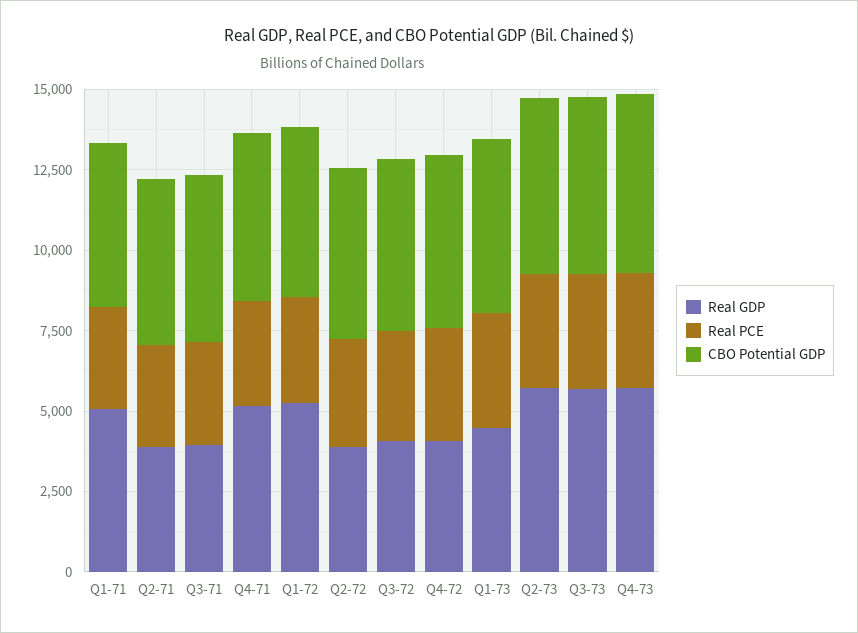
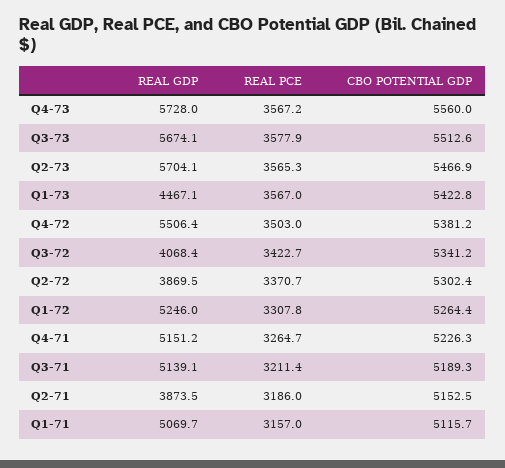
  {
    "Real GDP": {
      "Q1-71": 5069.7,
      "Q2-71": 3873.5,
-     "Q3-71": 4000,
+     "Q3-71": 5139.1,
      "Q4-71": 5151.2,
      "Q1-72": 5246,
      "Q2-72": 3869.5,
      "Q3-72": 4068.4,
-     "Q4-72": 4000,
+     "Q4-72": 5506.4,
      "Q1-73": 4467.1,
      "Q2-73": 5704.1,
      "Q3-73": 5674.1,
      "Q4-73": 5728
    },
    "Real PCE": {
      "Q1-71": 3157,
      "Q2-71": 3186,
      "Q3-71": 3211.4,
      "Q4-71": 3264.7,
      "Q1-72": 3307.8,
      "Q2-72": 3370.7,
      "Q3-72": 3422.7,
      "Q4-72": 3503,
      "Q1-73": 3567,
      "Q2-73": 3565.3,
      "Q3-73": 3577.9,
      "Q4-73": 3567.2
    },
    "CBO Potential GDP": {
      "Q1-71": 5115.7,
      "Q2-71": 5152.5,
      "Q3-71": 5189.3,
      "Q4-71": 5226.3,
      "Q1-72": 5264.4,
      "Q2-72": 5302.4,
      "Q3-72": 5341.2,
      "Q4-72": 5381.2,
      "Q1-73": 5422.8,
      "Q2-73": 5466.9,
      "Q3-73": 5512.6,
      "Q4-73": 5560
    }
  }

